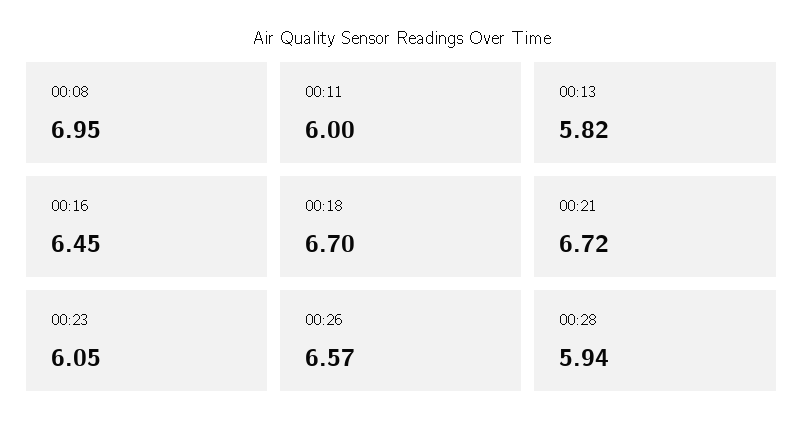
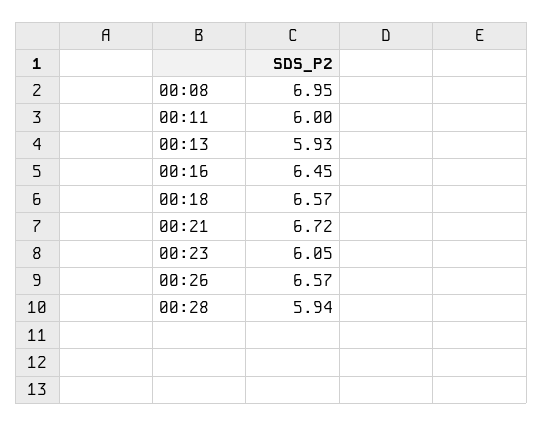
  {
    "00:08": 6.95,
    "00:11": 6,
-   "00:13": 5.82,
+   "00:13": 5.93,
    "00:16": 6.45,
-   "00:18": 6.7,
+   "00:18": 6.57,
    "00:21": 6.72,
    "00:23": 6.05,
    "00:26": 6.57,
    "00:28": 5.94
  }

